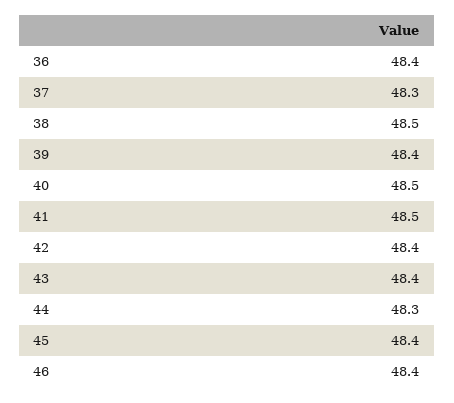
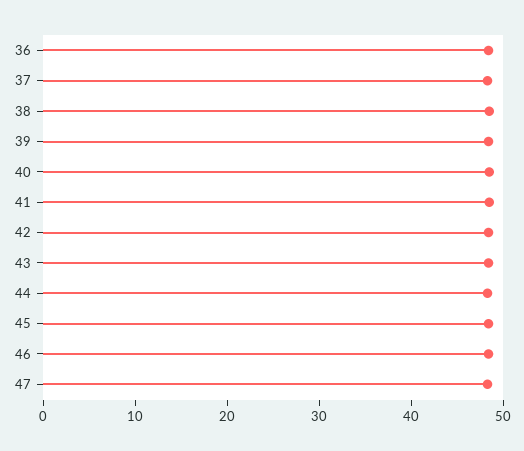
  {
    "36": 48.4,
    "37": 48.3,
    "38": 48.5,
    "39": 48.4,
    "40": 48.5,
    "41": 48.5,
    "42": 48.4,
    "43": 48.4,
    "44": 48.3,
    "45": 48.4,
-   "46": 48.4
+   "46": 48.4,
+   "47": 48
  }

